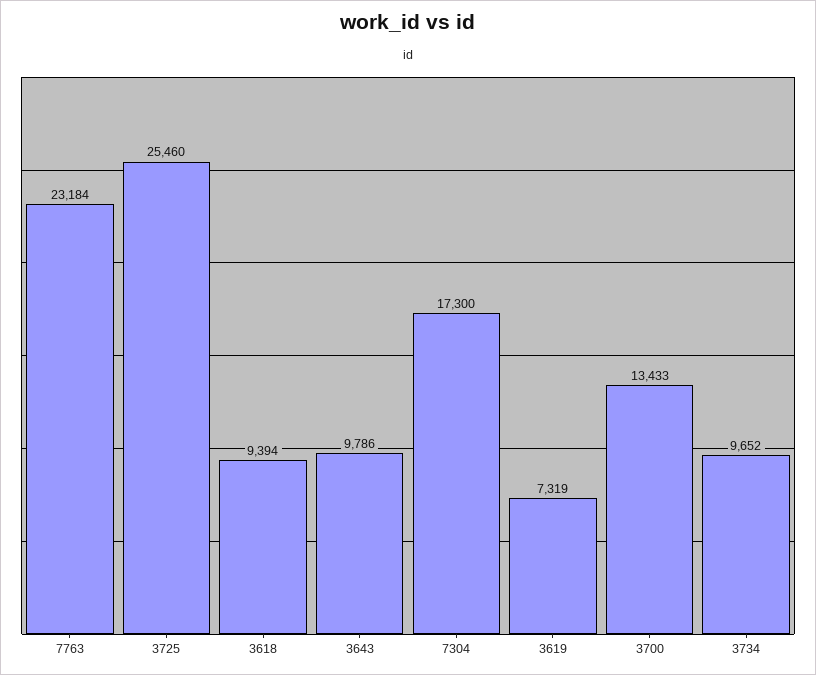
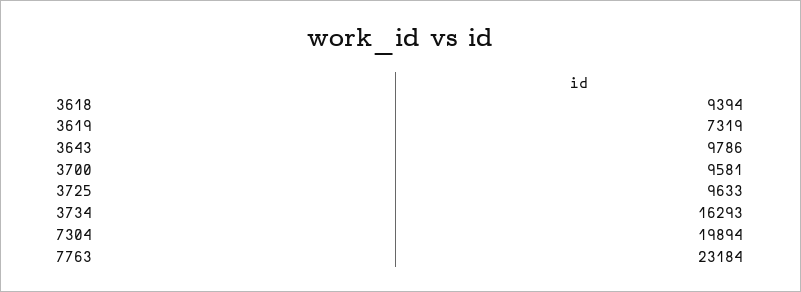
  {
    "7763": 23184,
-   "3725": 25460,
+   "3725": 9633,
    "3618": 9394,
    "3643": 9786,
-   "7304": 17300,
+   "7304": 19894,
    "3619": 7319,
-   "3700": 13433,
+   "3700": 9581,
-   "3734": 9652
+   "3734": 16293
  }

